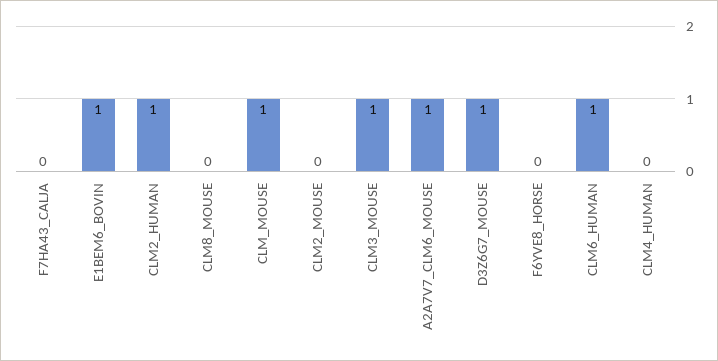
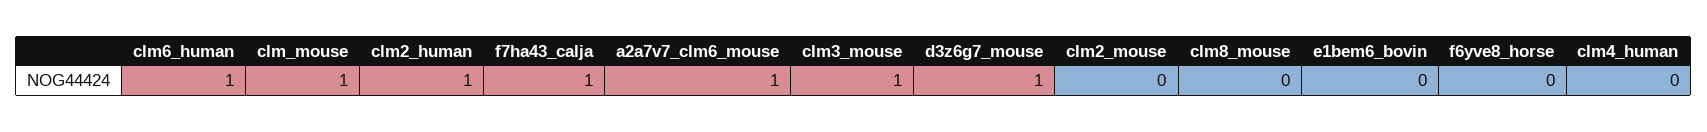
  {
-   "F7HA43_CALJA": 0,
+   "F7HA43_CALJA": 1,
-   "E1BEM6_BOVIN": 1,
+   "E1BEM6_BOVIN": 0,
    "CLM2_HUMAN": 1,
    "CLM8_MOUSE": 0,
    "CLM_MOUSE": 1,
    "CLM2_MOUSE": 0,
    "CLM3_MOUSE": 1,
    "A2A7V7_CLM6_MOUSE": 1,
    "D3Z6G7_MOUSE": 1,
    "F6YVE8_HORSE": 0,
    "CLM6_HUMAN": 1,
    "CLM4_HUMAN": 0
  }

